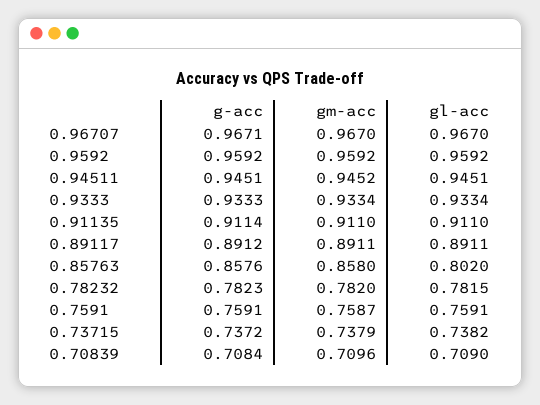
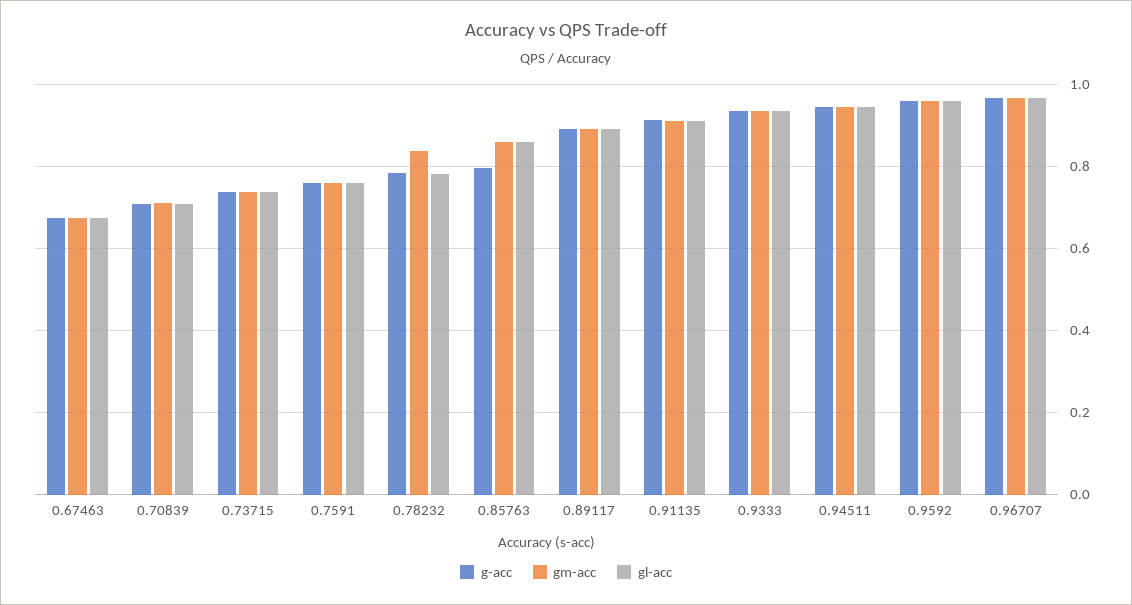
  {
    "g-acc": {
      "0.96707": 0.9671,
      "0.9592": 0.9592,
      "0.94511": 0.9451,
      "0.9333": 0.9333,
      "0.91135": 0.9114,
      "0.89117": 0.8912,
-     "0.85763": 0.8576,
+     "0.85763": 0.8,
      "0.78232": 0.7823,
      "0.7591": 0.7591,
      "0.73715": 0.7372,
-     "0.70839": 0.7084
+     "0.70839": 0.7084,
+     "0.67463": 0.68
    },
    "gm-acc": {
      "0.96707": 0.967,
      "0.9592": 0.9592,
      "0.94511": 0.9452,
      "0.9333": 0.9334,
      "0.91135": 0.911,
      "0.89117": 0.8911,
      "0.85763": 0.858,
-     "0.78232": 0.782,
+     "0.78232": 0.84,
      "0.7591": 0.7587,
      "0.73715": 0.7379,
-     "0.70839": 0.7096
+     "0.70839": 0.7096,
+     "0.67463": 0.68
    },
    "gl-acc": {
      "0.96707": 0.967,
      "0.9592": 0.9592,
      "0.94511": 0.9451,
      "0.9333": 0.9334,
      "0.91135": 0.911,
      "0.89117": 0.8911,
-     "0.85763": 0.802,
+     "0.85763": 0.86,
      "0.78232": 0.7815,
      "0.7591": 0.7591,
      "0.73715": 0.7382,
-     "0.70839": 0.709
+     "0.70839": 0.709,
+     "0.67463": 0.68
    }
  }

